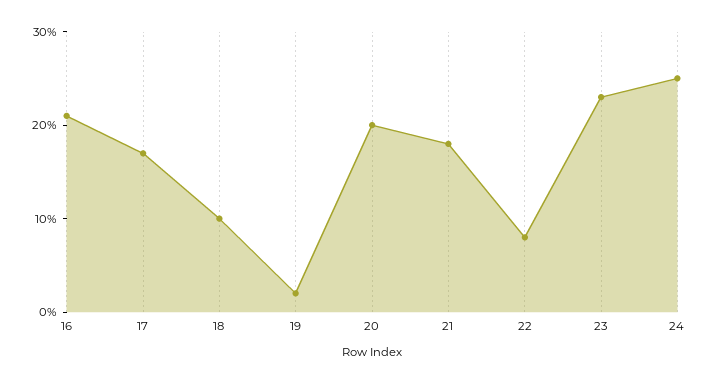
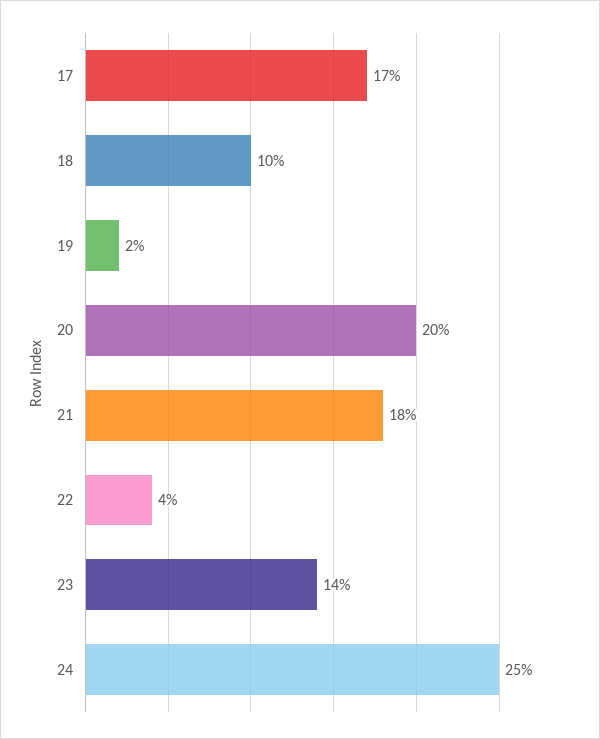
  {
-   "16": 21,
    "17": 17,
    "18": 10,
    "19": 2,
    "20": 20,
    "21": 18,
-   "22": 8,
+   "22": 4,
-   "23": 23,
+   "23": 14,
    "24": 25
  }

